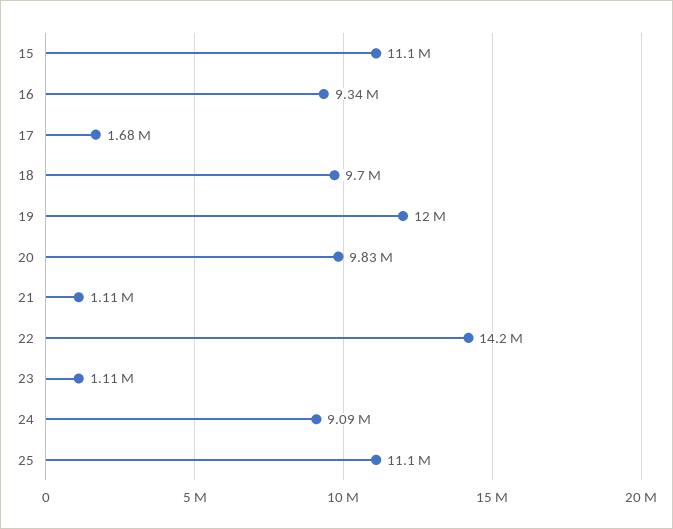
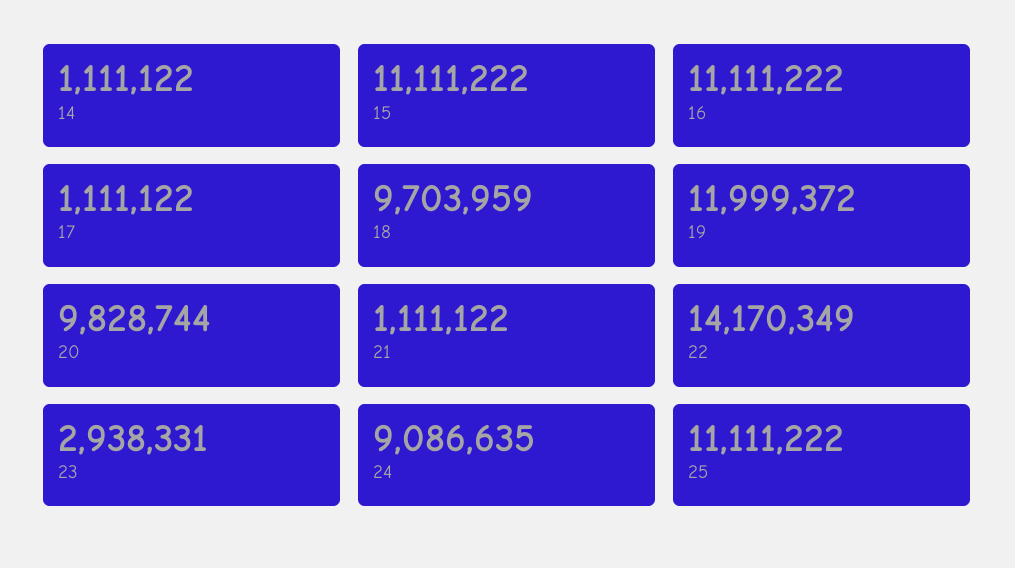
  {
    "15": 11111222,
-   "16": 9340000,
+   "16": 11111222,
-   "17": 1680000,
+   "17": 1111122,
    "18": 9703959,
    "19": 11999372,
    "20": 9828744,
    "21": 1111122,
    "22": 14170349,
-   "23": 1110000,
+   "23": 2938331,
    "24": 9086635,
-   "25": 11111222
+   "25": 11111222,
+   "14": 1111122
  }

